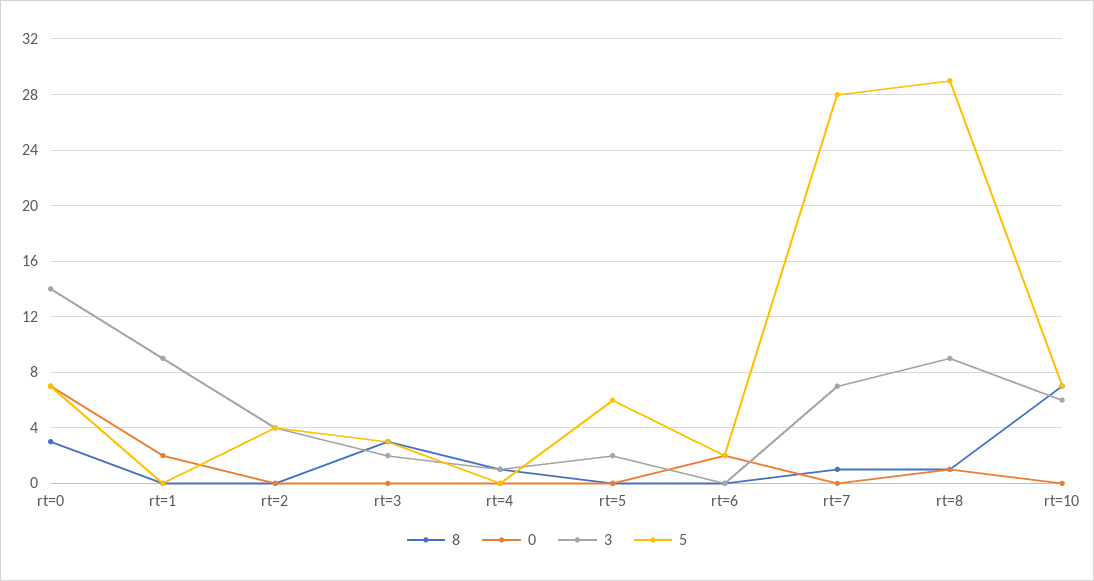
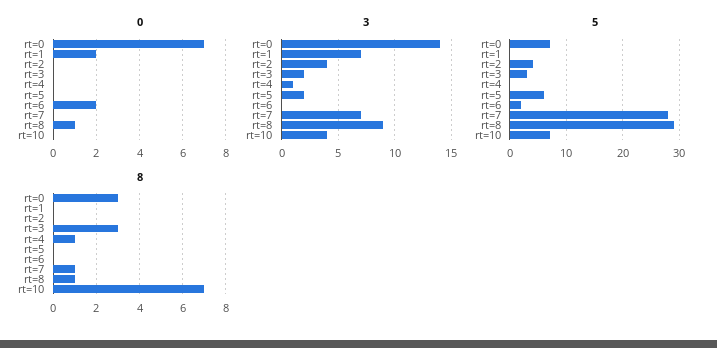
  {
    "8": {
      "rt=0": 3,
      "rt=1": 0,
      "rt=2": 0,
      "rt=3": 3,
      "rt=4": 1,
      "rt=5": 0,
      "rt=6": 0,
      "rt=7": 1,
      "rt=8": 1,
      "rt=10": 7
    },
    "0": {
      "rt=0": 7,
      "rt=1": 2,
      "rt=2": 0,
      "rt=3": 0,
      "rt=4": 0,
      "rt=5": 0,
      "rt=6": 2,
      "rt=7": 0,
      "rt=8": 1,
      "rt=10": 0
    },
    "3": {
      "rt=0": 14,
-     "rt=1": 9,
+     "rt=1": 7,
      "rt=2": 4,
      "rt=3": 2,
      "rt=4": 1,
      "rt=5": 2,
      "rt=6": 0,
      "rt=7": 7,
      "rt=8": 9,
-     "rt=10": 6
+     "rt=10": 4
    },
    "5": {
      "rt=0": 7,
      "rt=1": 0,
      "rt=2": 4,
      "rt=3": 3,
      "rt=4": 0,
      "rt=5": 6,
      "rt=6": 2,
      "rt=7": 28,
      "rt=8": 29,
      "rt=10": 7
    }
  }

